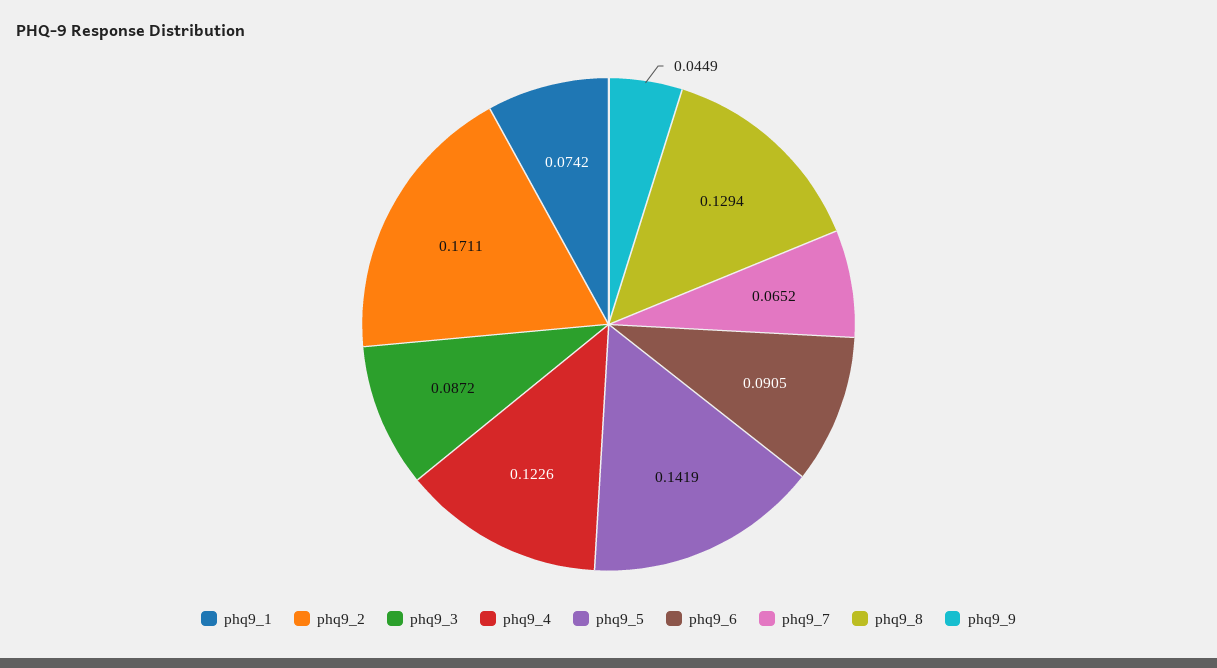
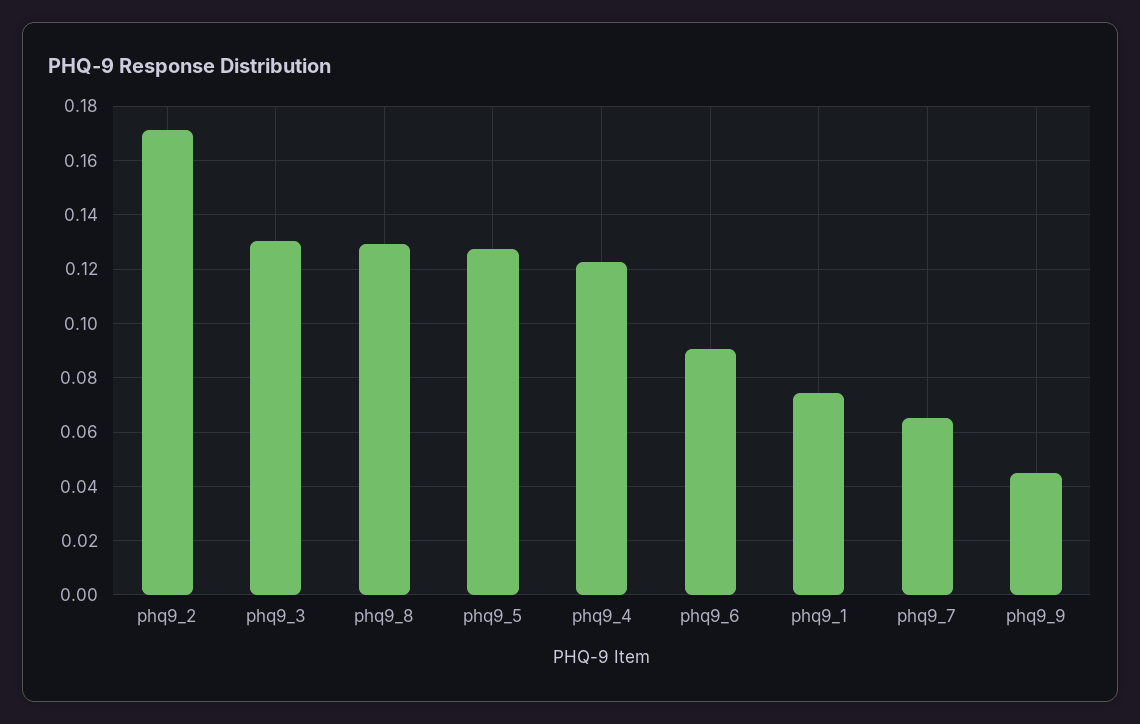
  {
    "phq9_1": 0.0742,
    "phq9_2": 0.1711,
-   "phq9_3": 0.0872,
+   "phq9_3": 0.13,
    "phq9_4": 0.1226,
-   "phq9_5": 0.1419,
+   "phq9_5": 0.1275,
    "phq9_6": 0.0905,
    "phq9_7": 0.0652,
    "phq9_8": 0.1294,
    "phq9_9": 0.0449
  }

